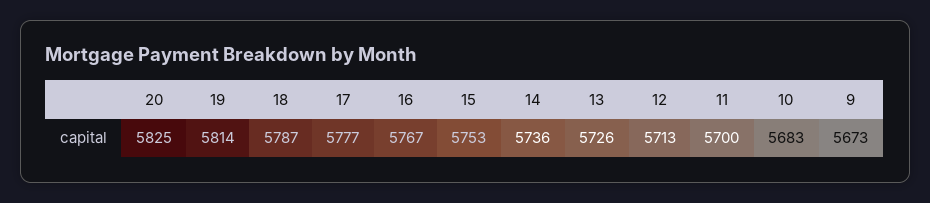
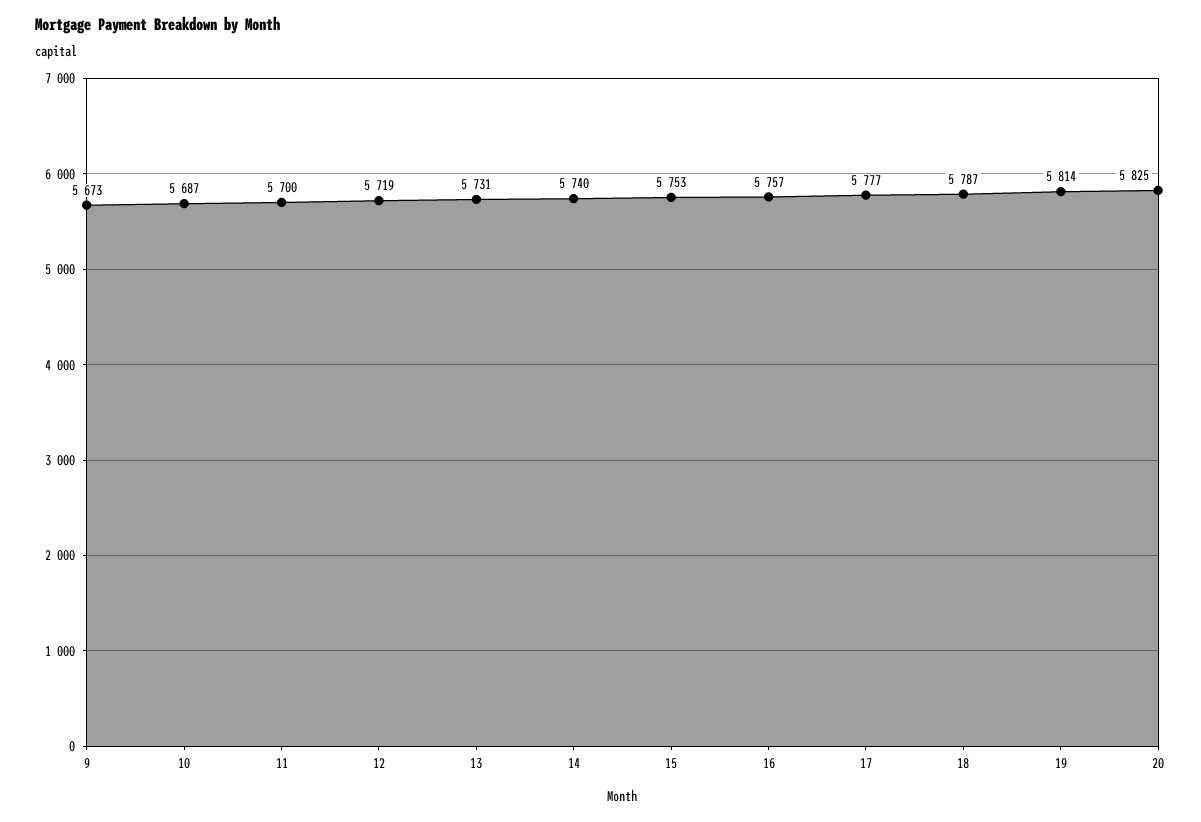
  {
    "20": 5825,
    "19": 5814,
    "18": 5787,
    "17": 5777,
-   "16": 5767,
+   "16": 5757,
    "15": 5753,
-   "14": 5736,
+   "14": 5740,
-   "13": 5726,
+   "13": 5731,
-   "12": 5713,
+   "12": 5719,
    "11": 5700,
-   "10": 5683,
+   "10": 5687,
    "9": 5673
  }

